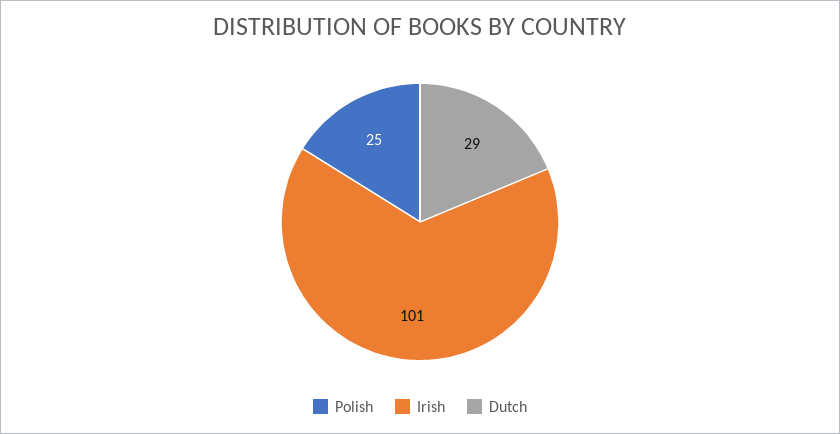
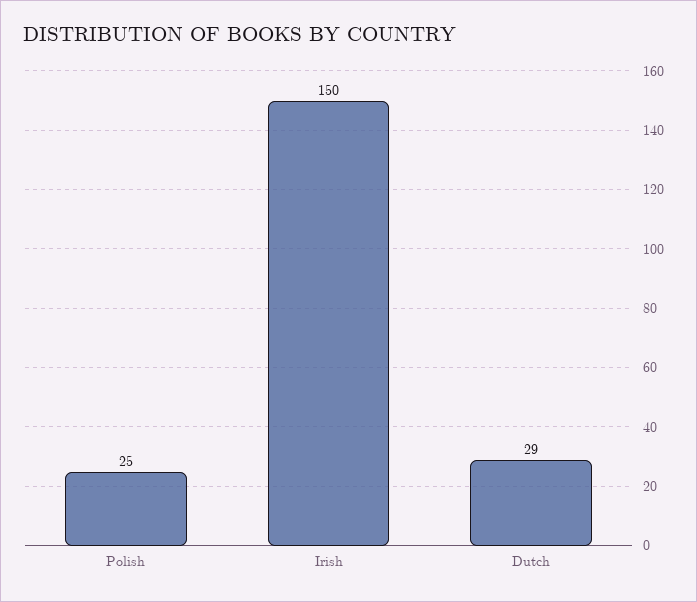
  {
    "Polish": 25,
-   "Irish": 101,
+   "Irish": 150,
    "Dutch": 29
  }

